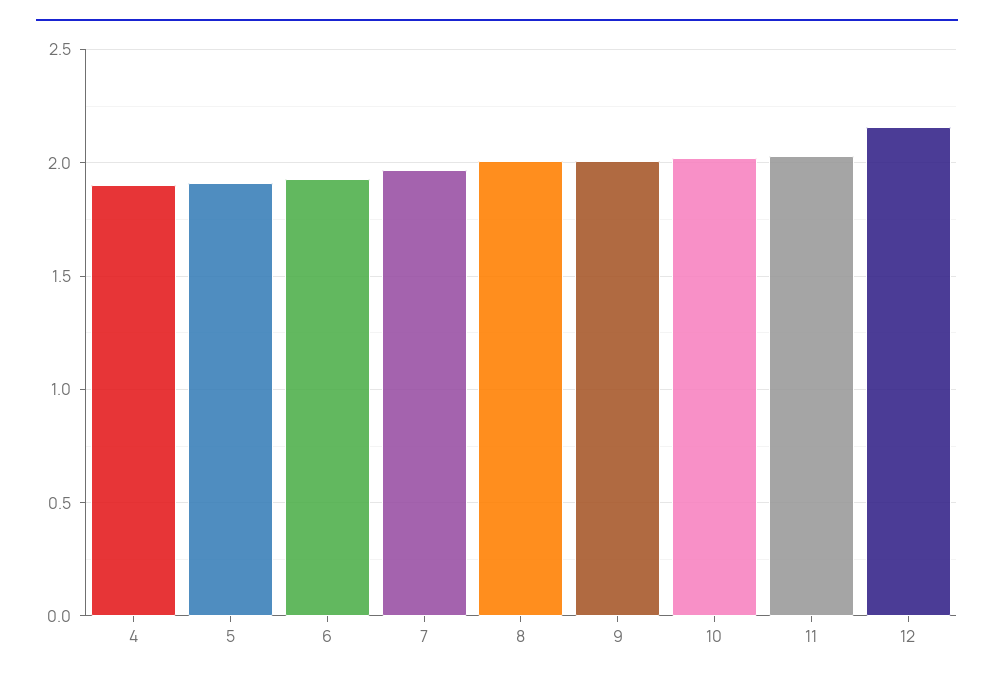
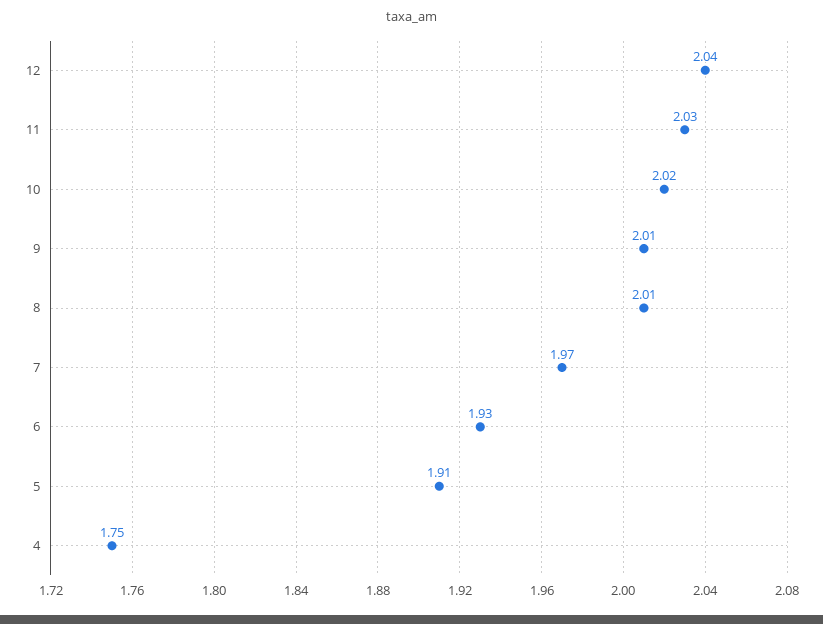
  {
-   "4": 1.9,
+   "4": 1.75,
    "5": 1.91,
    "6": 1.93,
    "7": 1.97,
    "8": 2.01,
    "9": 2.01,
    "10": 2.02,
    "11": 2.03,
-   "12": 2.15
+   "12": 2.04
  }

